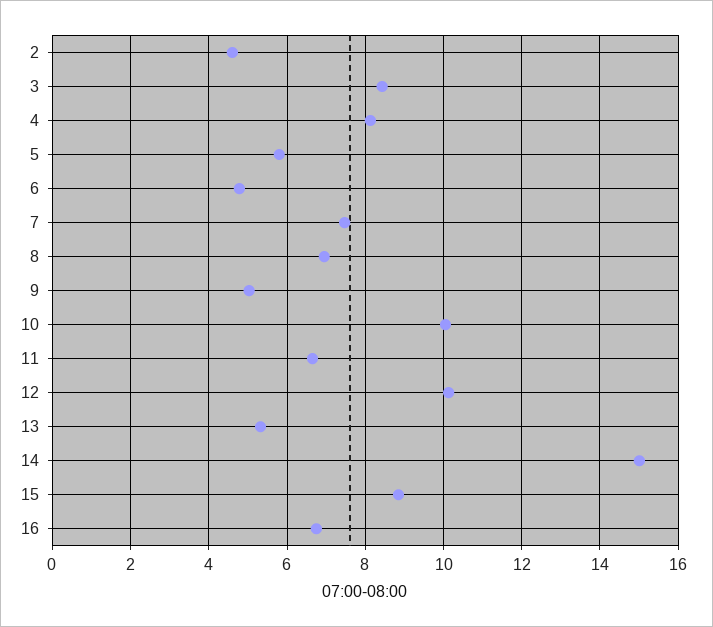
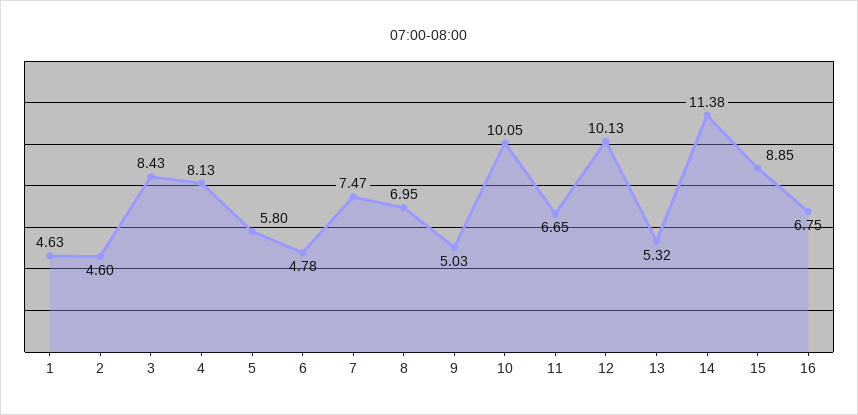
  {
    "2": 4.6,
    "3": 8.43,
    "4": 8.13,
    "5": 5.8,
    "6": 4.78,
    "7": 7.47,
    "8": 6.95,
    "9": 5.03,
    "10": 10.05,
    "11": 6.65,
    "12": 10.13,
    "13": 5.32,
-   "14": 15,
+   "14": 11.38,
    "15": 8.85,
-   "16": 6.75
+   "16": 6.75,
+   "1": 4.63
  }

